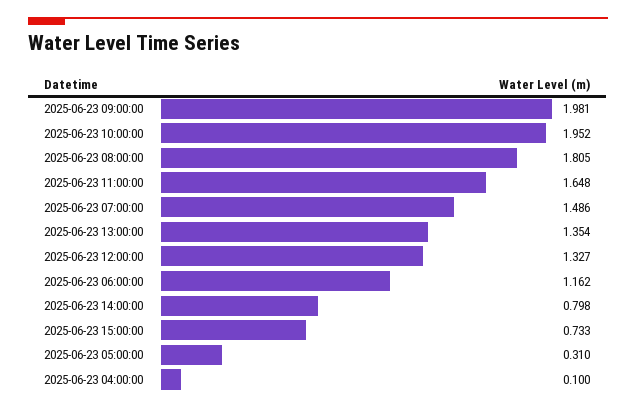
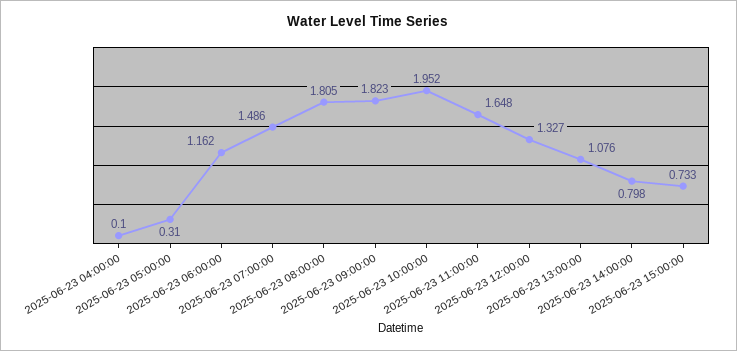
  {
-   "2025-06-23 09:00:00": 1.981,
+   "2025-06-23 09:00:00": 1.823,
    "2025-06-23 10:00:00": 1.952,
    "2025-06-23 08:00:00": 1.805,
    "2025-06-23 11:00:00": 1.648,
    "2025-06-23 07:00:00": 1.486,
-   "2025-06-23 13:00:00": 1.354,
+   "2025-06-23 13:00:00": 1.076,
    "2025-06-23 12:00:00": 1.327,
    "2025-06-23 06:00:00": 1.162,
    "2025-06-23 14:00:00": 0.798,
    "2025-06-23 15:00:00": 0.733,
    "2025-06-23 05:00:00": 0.31,
    "2025-06-23 04:00:00": 0.1
  }

